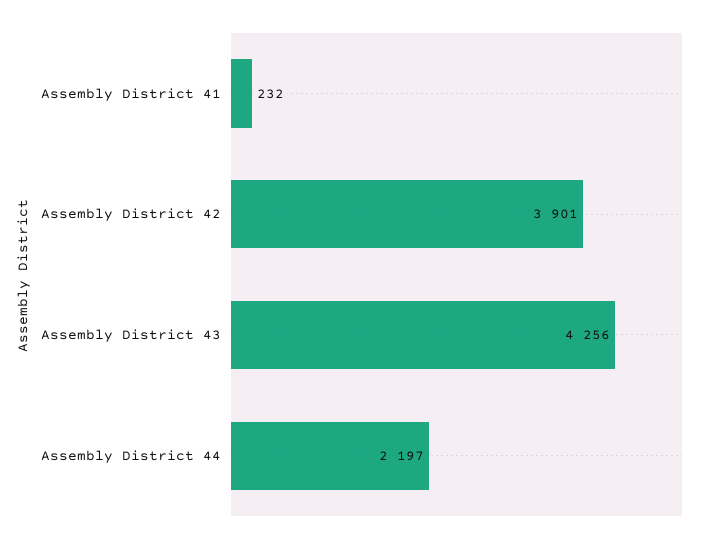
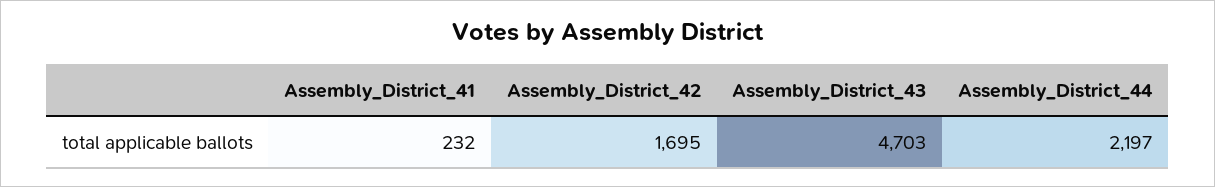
  {
    "Assembly District 41": 232,
-   "Assembly District 42": 3901,
+   "Assembly District 42": 1695,
-   "Assembly District 43": 4256,
+   "Assembly District 43": 4703,
    "Assembly District 44": 2197
  }

